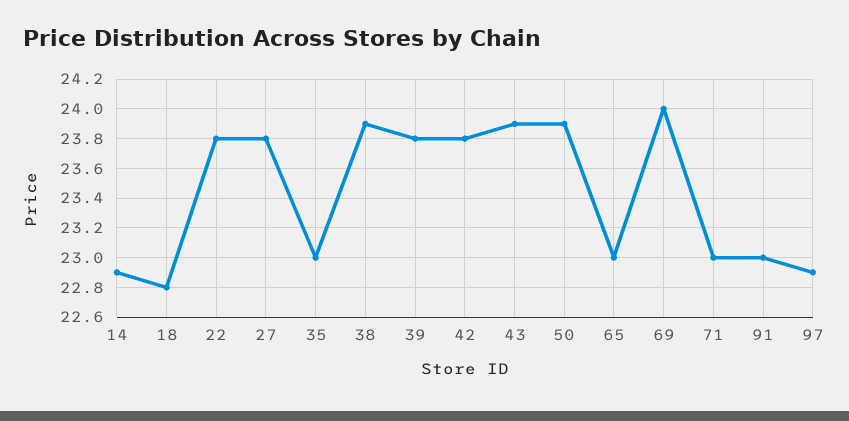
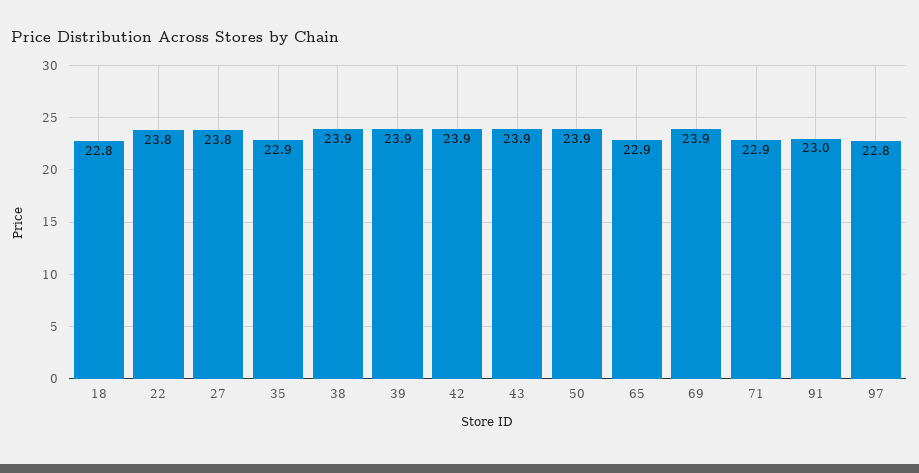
  {
-   "14": 22.9,
    "18": 22.8,
    "22": 23.8,
    "27": 23.8,
-   "35": 23,
+   "35": 22.9,
    "38": 23.9,
-   "39": 23.8,
+   "39": 23.9,
-   "42": 23.8,
+   "42": 23.9,
    "43": 23.9,
    "50": 23.9,
-   "65": 23,
+   "65": 22.9,
-   "69": 24,
+   "69": 23.9,
-   "71": 23,
+   "71": 22.9,
    "91": 23,
-   "97": 22.9
+   "97": 22.8
  }

